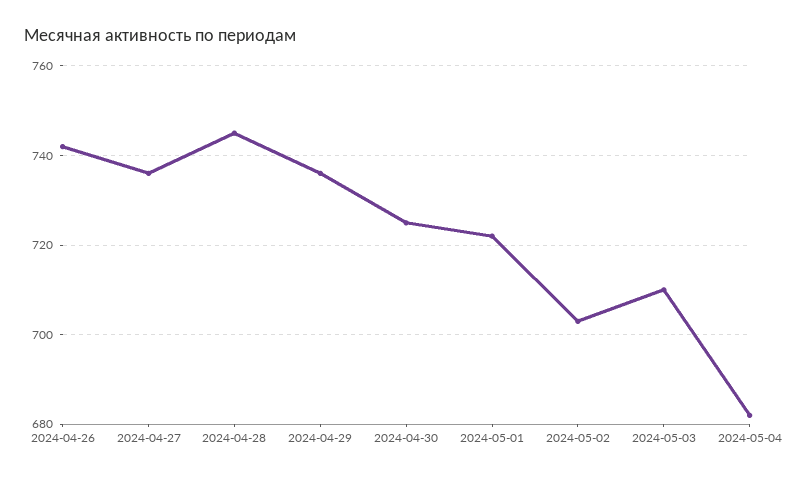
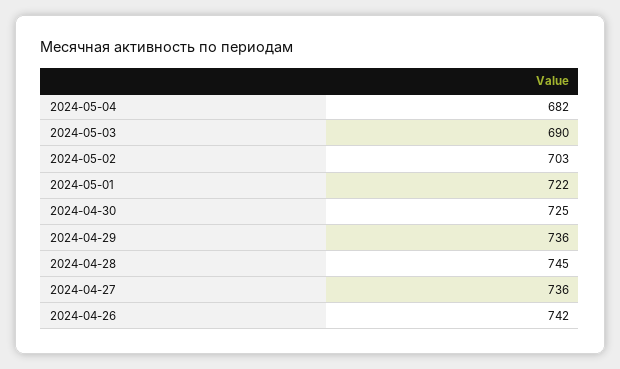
  {
    "2024-04-26": 742,
    "2024-04-27": 736,
    "2024-04-28": 745,
    "2024-04-29": 736,
    "2024-04-30": 725,
    "2024-05-01": 722,
    "2024-05-02": 703,
-   "2024-05-03": 710,
+   "2024-05-03": 690,
    "2024-05-04": 682
  }

